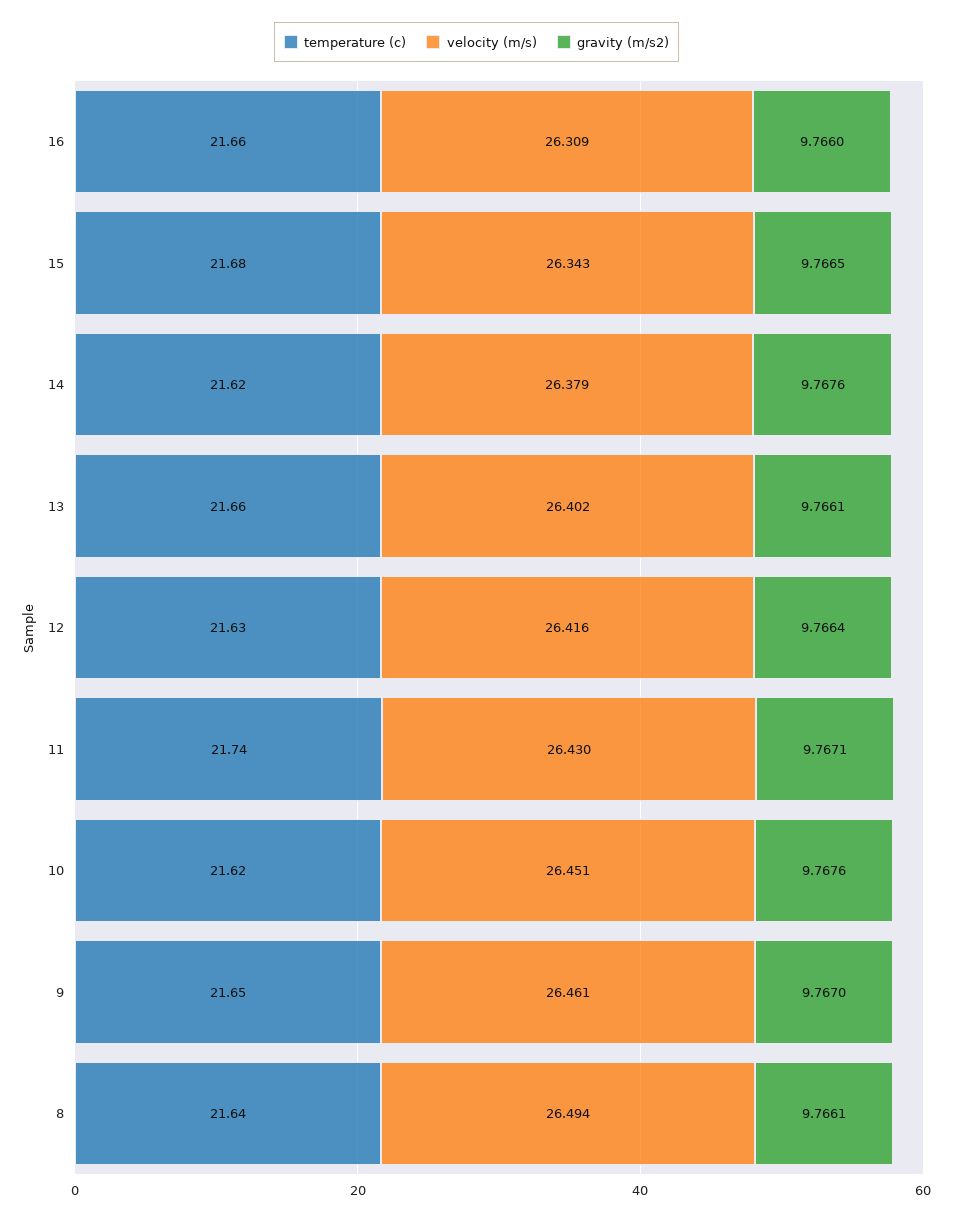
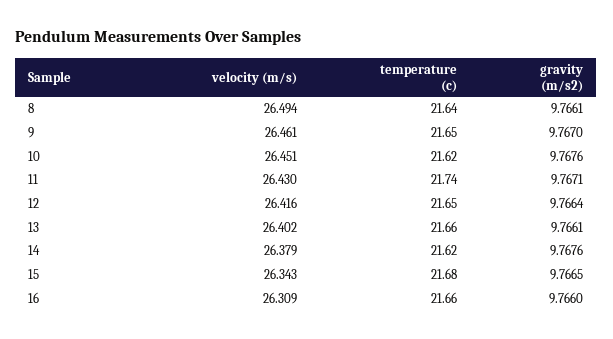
  {
    "temperature (c)": {
      "16": 21.66,
      "15": 21.68,
      "14": 21.62,
      "13": 21.66,
-     "12": 21.63,
+     "12": 21.65,
      "11": 21.74,
      "10": 21.62,
      "9": 21.65,
      "8": 21.64
    },
    "velocity (m/s)": {
      "16": 26.309,
      "15": 26.343,
      "14": 26.379,
      "13": 26.402,
      "12": 26.416,
      "11": 26.43,
      "10": 26.451,
      "9": 26.461,
      "8": 26.494
    },
    "gravity (m/s2)": {
      "16": 9.766,
      "15": 9.7665,
      "14": 9.7676,
      "13": 9.7661,
      "12": 9.7664,
      "11": 9.7671,
      "10": 9.7676,
      "9": 9.767,
      "8": 9.7661
    }
  }

